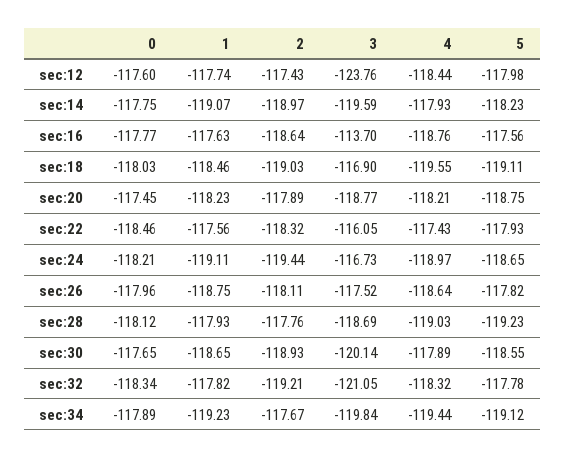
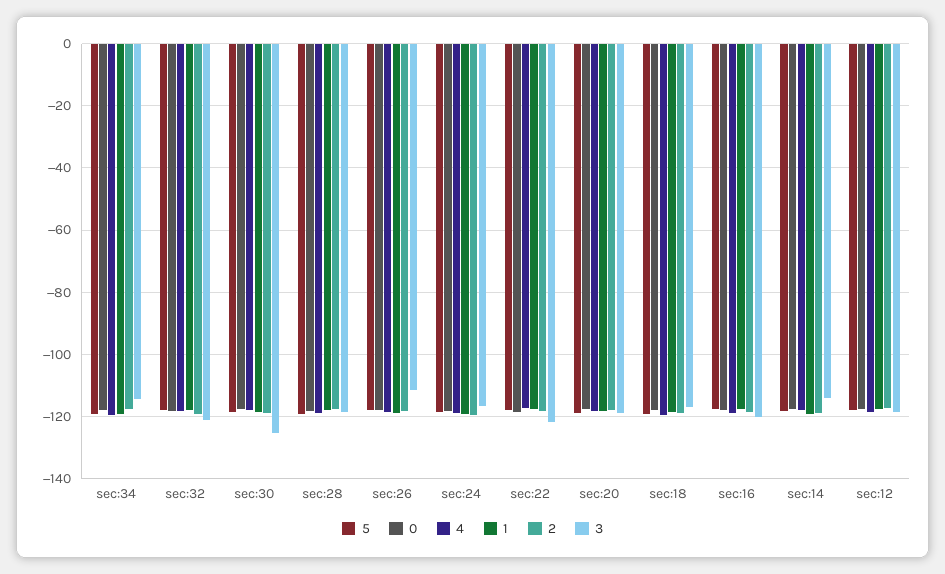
  {
    "0": {
      "sec:12": -117.6,
      "sec:14": -117.75,
      "sec:16": -117.77,
      "sec:18": -118.03,
      "sec:20": -117.45,
      "sec:22": -118.46,
      "sec:24": -118.21,
      "sec:26": -117.96,
      "sec:28": -118.12,
      "sec:30": -117.65,
      "sec:32": -118.34,
      "sec:34": -117.89
    },
    "1": {
      "sec:12": -117.74,
      "sec:14": -119.07,
      "sec:16": -117.63,
      "sec:18": -118.46,
      "sec:20": -118.23,
      "sec:22": -117.56,
      "sec:24": -119.11,
      "sec:26": -118.75,
      "sec:28": -117.93,
      "sec:30": -118.65,
      "sec:32": -117.82,
      "sec:34": -119.23
    },
    "2": {
      "sec:12": -117.43,
      "sec:14": -118.97,
      "sec:16": -118.64,
      "sec:18": -119.03,
      "sec:20": -117.89,
      "sec:22": -118.32,
      "sec:24": -119.44,
      "sec:26": -118.11,
      "sec:28": -117.76,
      "sec:30": -118.93,
      "sec:32": -119.21,
      "sec:34": -117.67
    },
    "3": {
-     "sec:12": -123.76,
+     "sec:12": -118,
-     "sec:14": -119.59,
+     "sec:14": -114,
-     "sec:16": -113.7,
+     "sec:16": -120,
      "sec:18": -116.9,
      "sec:20": -118.77,
-     "sec:22": -116.05,
+     "sec:22": -122,
      "sec:24": -116.73,
-     "sec:26": -117.52,
+     "sec:26": -112,
      "sec:28": -118.69,
-     "sec:30": -120.14,
+     "sec:30": -126,
      "sec:32": -121.05,
-     "sec:34": -119.84
+     "sec:34": -114
    },
    "4": {
      "sec:12": -118.44,
      "sec:14": -117.93,
      "sec:16": -118.76,
      "sec:18": -119.55,
      "sec:20": -118.21,
      "sec:22": -117.43,
      "sec:24": -118.97,
      "sec:26": -118.64,
      "sec:28": -119.03,
      "sec:30": -117.89,
      "sec:32": -118.32,
      "sec:34": -119.44
    },
    "5": {
      "sec:12": -117.98,
      "sec:14": -118.23,
      "sec:16": -117.56,
      "sec:18": -119.11,
      "sec:20": -118.75,
      "sec:22": -117.93,
      "sec:24": -118.65,
      "sec:26": -117.82,
      "sec:28": -119.23,
      "sec:30": -118.55,
      "sec:32": -117.78,
      "sec:34": -119.12
    }
  }

